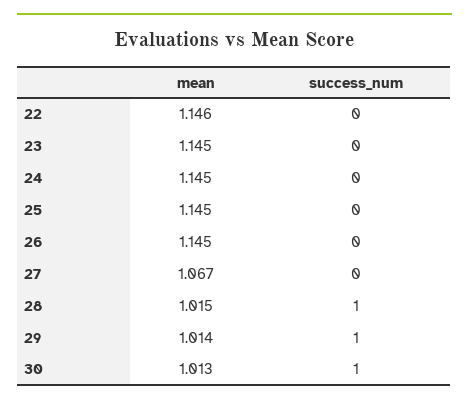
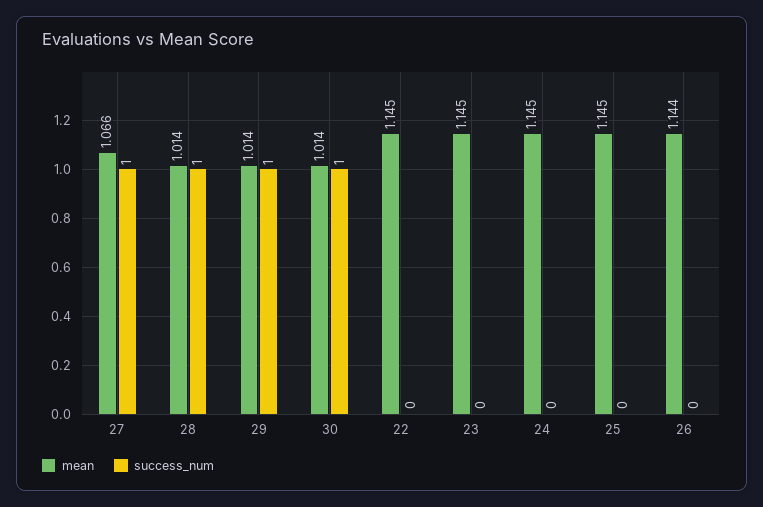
  {
    "mean": {
-     "22": 1.146,
+     "22": 1.145,
      "23": 1.145,
      "24": 1.145,
      "25": 1.145,
-     "26": 1.145,
+     "26": 1.144,
-     "27": 1.067,
+     "27": 1.066,
-     "28": 1.015,
+     "28": 1.014,
      "29": 1.014,
-     "30": 1.013
+     "30": 1.014
    },
    "success_num": {
      "22": 0,
      "23": 0,
      "24": 0,
      "25": 0,
      "26": 0,
-     "27": 0,
+     "27": 1,
      "28": 1,
      "29": 1,
      "30": 1
    }
  }

